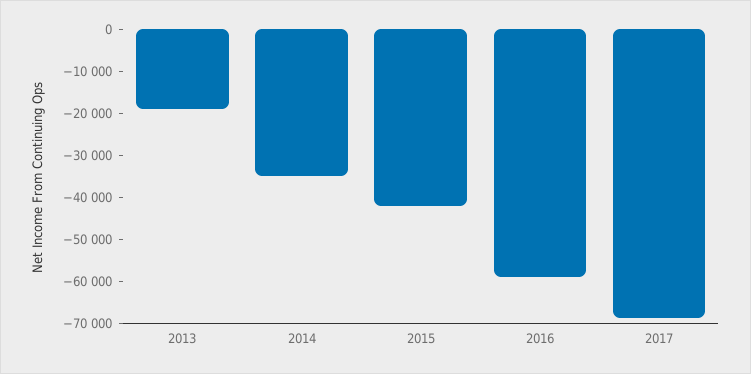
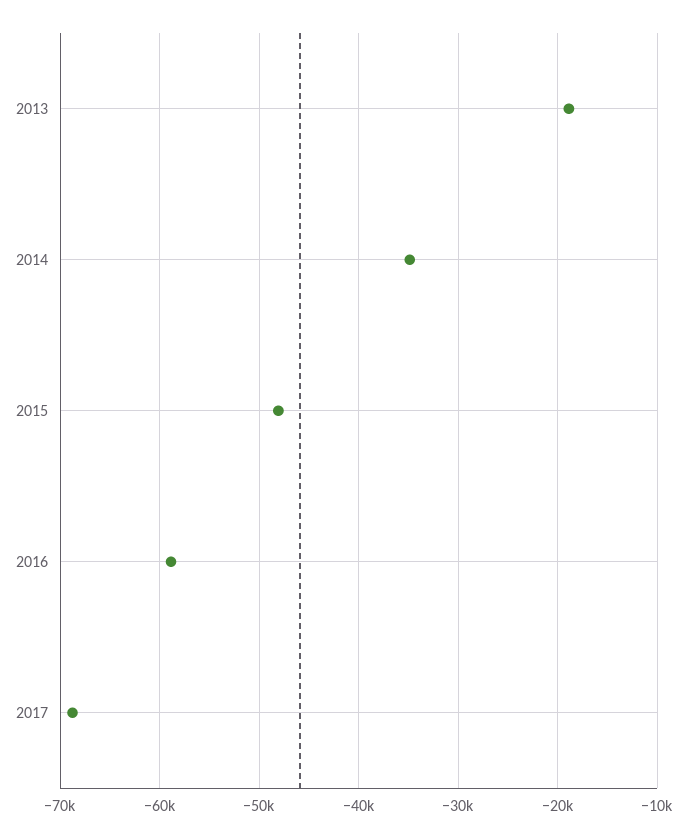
  {
    "2013": -19000,
    "2014": -35000,
-   "2015": -42000,
+   "2015": -48000,
    "2016": -59000,
    "2017": -69000
  }

